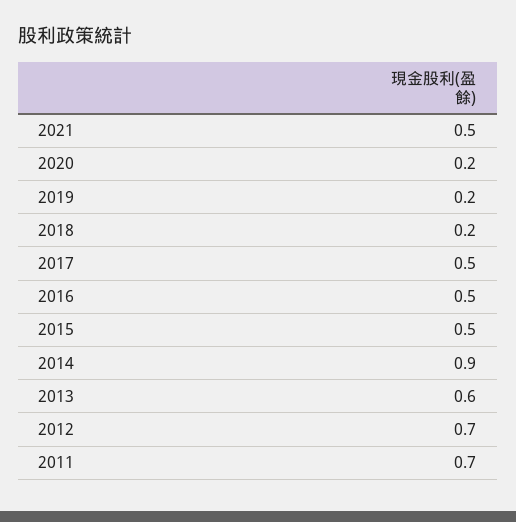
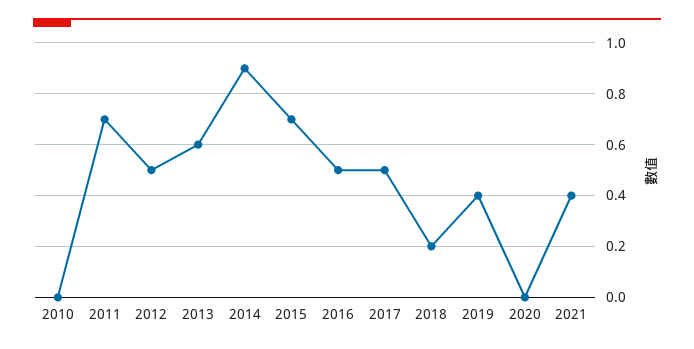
  {
-   "2021": 0.5,
+   "2021": 0.4,
-   "2020": 0.2,
+   "2020": 0,
-   "2019": 0.2,
+   "2019": 0.4,
    "2018": 0.2,
    "2017": 0.5,
    "2016": 0.5,
-   "2015": 0.5,
+   "2015": 0.7,
    "2014": 0.9,
    "2013": 0.6,
-   "2012": 0.7,
+   "2012": 0.5,
-   "2011": 0.7
+   "2011": 0.7,
+   "2010": 0
  }

